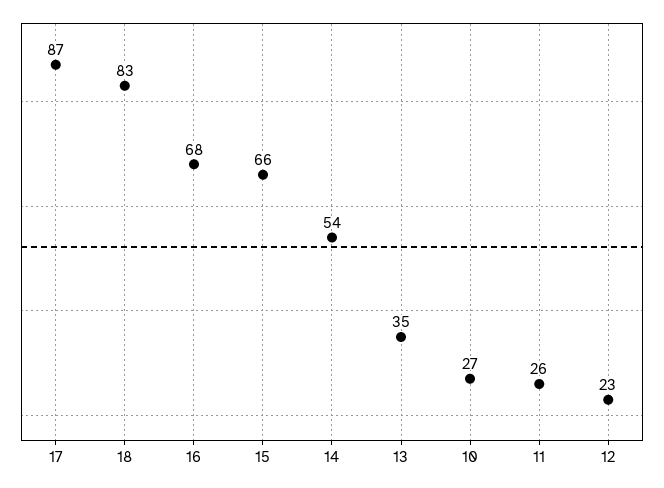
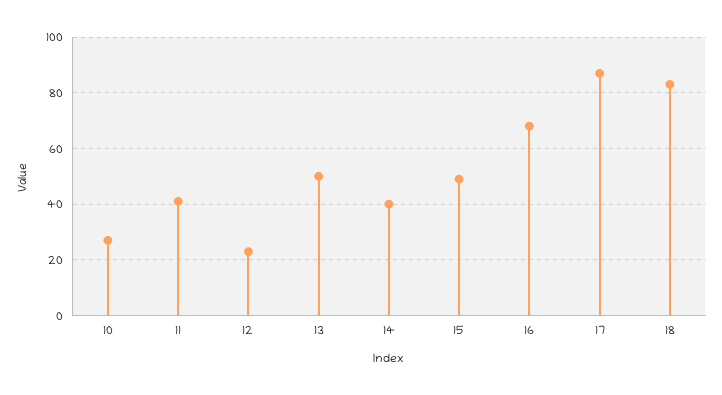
  {
    "17": 87,
    "18": 83,
    "16": 68,
-   "15": 66,
+   "15": 50,
-   "14": 54,
+   "14": 40,
-   "13": 35,
+   "13": 50,
    "10": 27,
-   "11": 26,
+   "11": 40,
    "12": 23
  }

